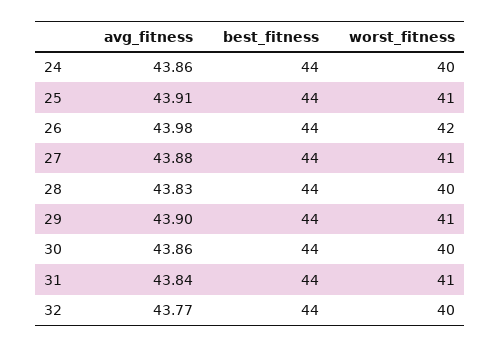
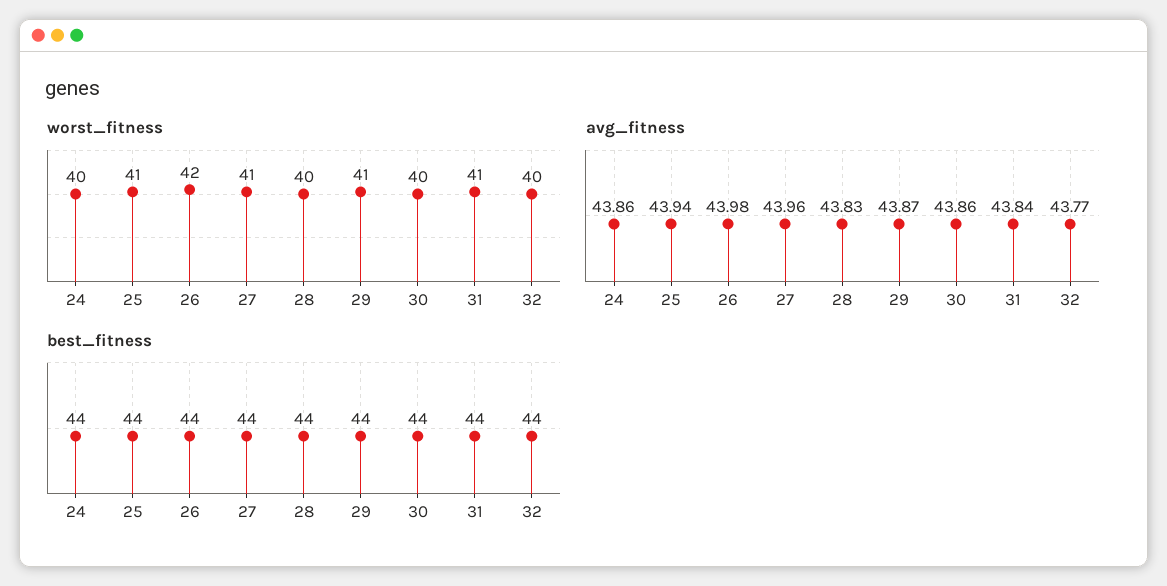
  {
    "avg_fitness": {
      "24": 43.86,
-     "25": 43.91,
+     "25": 43.94,
      "26": 43.98,
-     "27": 43.88,
+     "27": 43.96,
      "28": 43.83,
-     "29": 43.9,
+     "29": 43.87,
      "30": 43.86,
      "31": 43.84,
      "32": 43.77
    },
    "best_fitness": {
      "24": 44,
      "25": 44,
      "26": 44,
      "27": 44,
      "28": 44,
      "29": 44,
      "30": 44,
      "31": 44,
      "32": 44
    },
    "worst_fitness": {
      "24": 40,
      "25": 41,
      "26": 42,
      "27": 41,
      "28": 40,
      "29": 41,
      "30": 40,
      "31": 41,
      "32": 40
    }
  }

